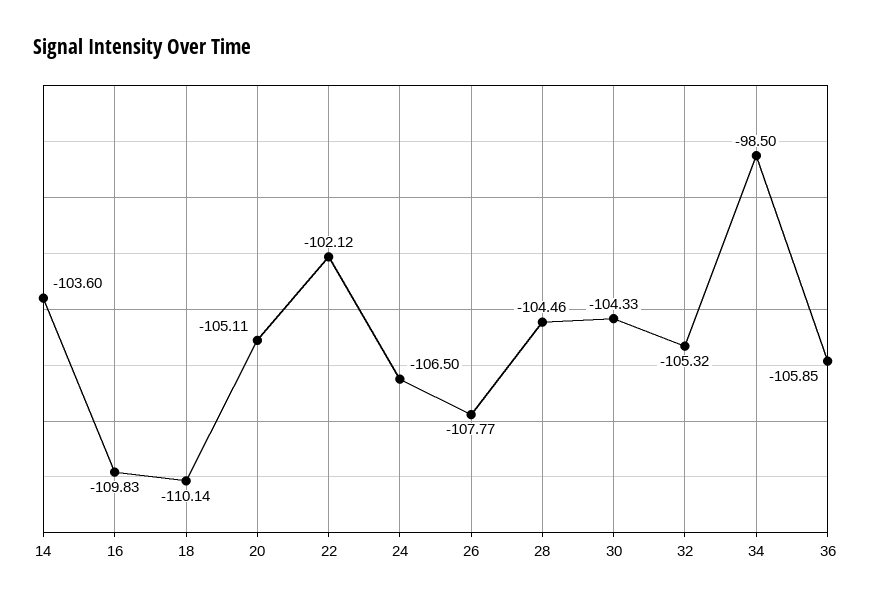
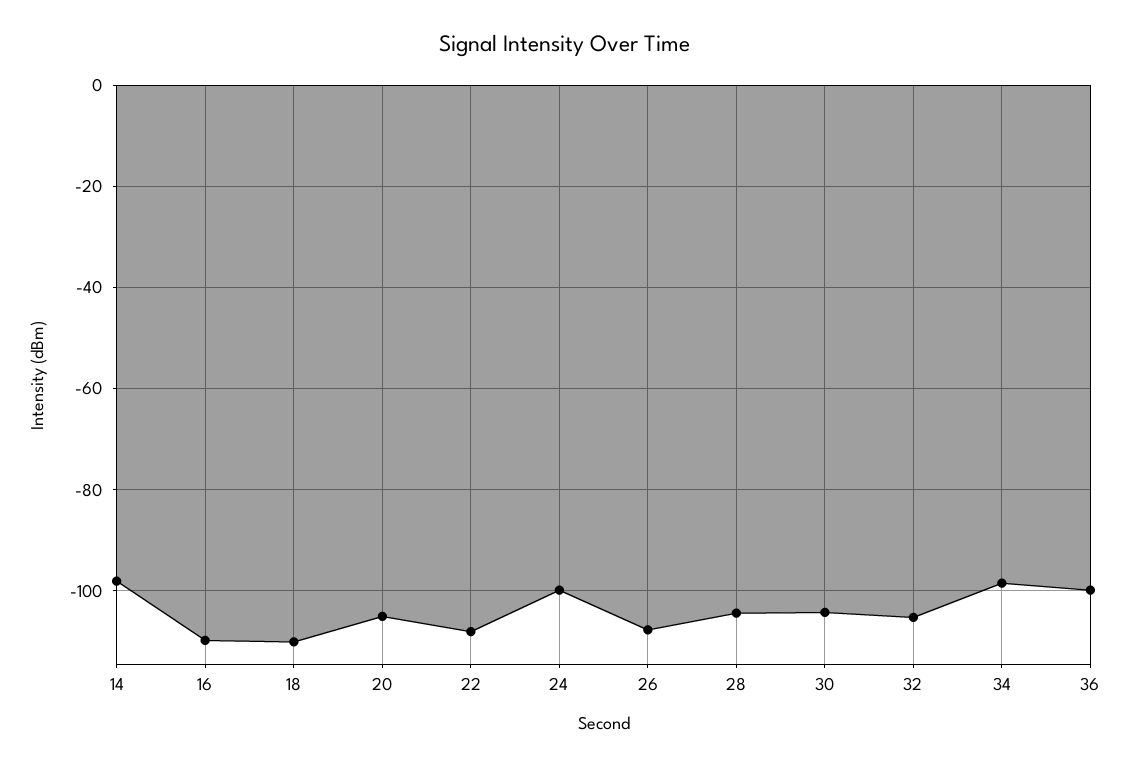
  {
-   "14": -103.6,
+   "14": -98,
    "16": -109.83,
    "18": -110.14,
    "20": -105.11,
-   "22": -102.12,
+   "22": -108,
-   "24": -106.5,
+   "24": -100,
    "26": -107.77,
    "28": -104.46,
    "30": -104.33,
    "32": -105.32,
    "34": -98.5,
-   "36": -105.85
+   "36": -100
  }

